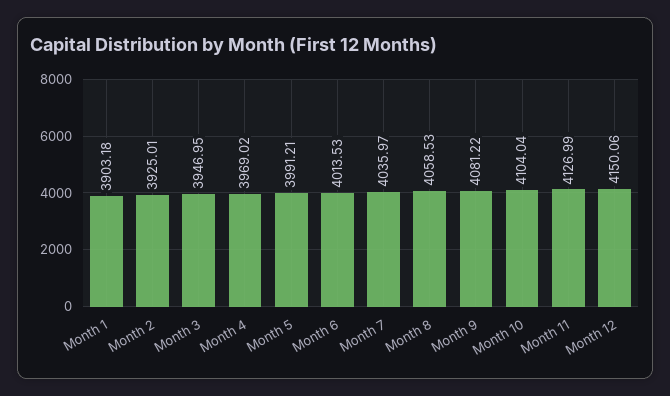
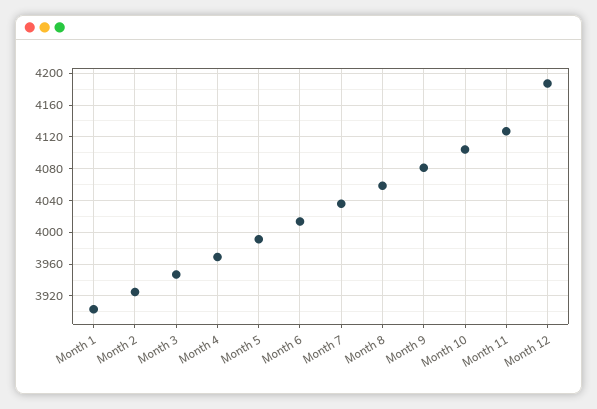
  {
    "Month 1": 3903.18,
    "Month 2": 3925.01,
    "Month 3": 3946.95,
    "Month 4": 3969.02,
    "Month 5": 3991.21,
    "Month 6": 4013.53,
    "Month 7": 4035.97,
    "Month 8": 4058.53,
    "Month 9": 4081.22,
    "Month 10": 4104.04,
    "Month 11": 4126.99,
-   "Month 12": 4150.06
+   "Month 12": 4190
  }

